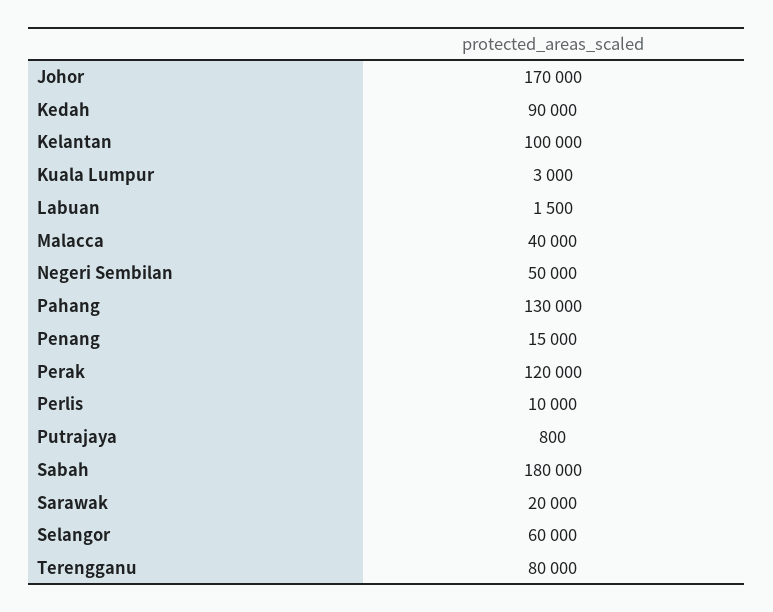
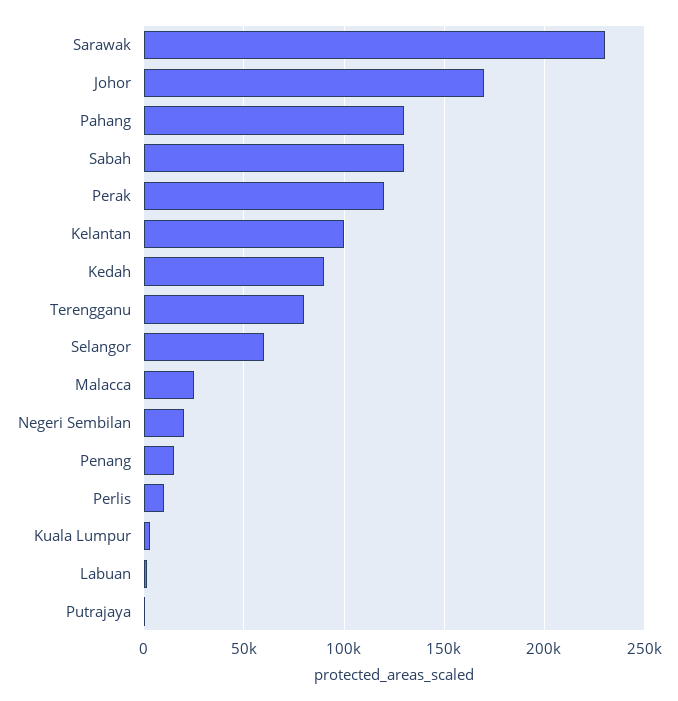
  {
    "Johor": 170000,
    "Kedah": 90000,
    "Kelantan": 100000,
    "Kuala Lumpur": 3000,
    "Labuan": 1500,
-   "Malacca": 40000,
+   "Malacca": 25000,
-   "Negeri Sembilan": 50000,
+   "Negeri Sembilan": 20000,
    "Pahang": 130000,
    "Penang": 15000,
    "Perak": 120000,
    "Perlis": 10000,
    "Putrajaya": 800,
-   "Sabah": 180000,
+   "Sabah": 130000,
-   "Sarawak": 20000,
+   "Sarawak": 230000,
    "Selangor": 60000,
    "Terengganu": 80000
  }

